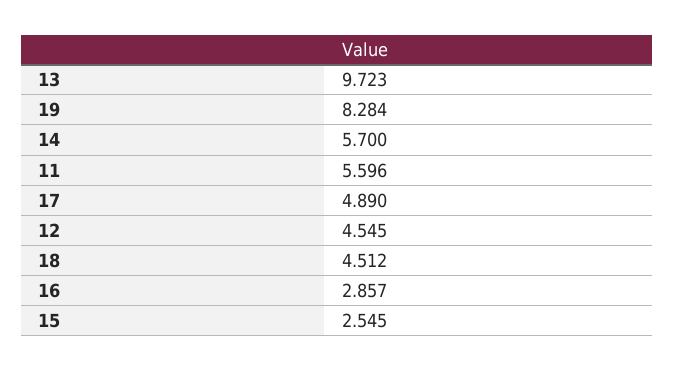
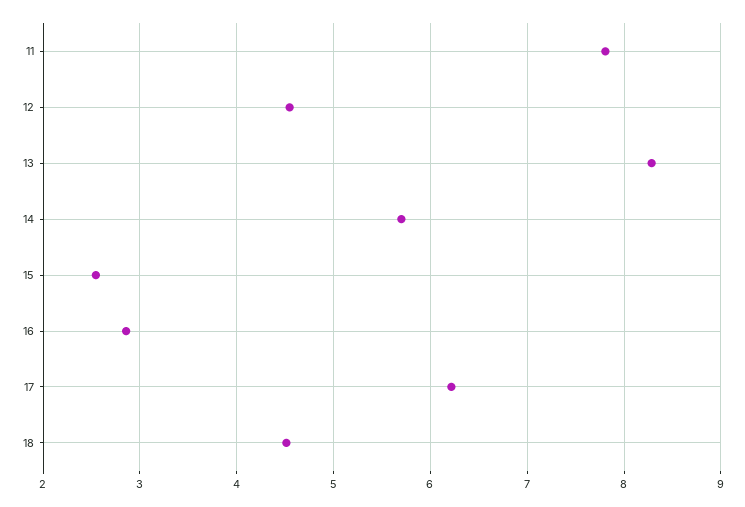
  {
-   "13": 9.723,
+   "13": 8.3,
-   "19": 8.284,
    "14": 5.7,
-   "11": 5.596,
+   "11": 7.8,
-   "17": 4.89,
+   "17": 6.2,
    "12": 4.545,
    "18": 4.512,
    "16": 2.857,
    "15": 2.545
  }

